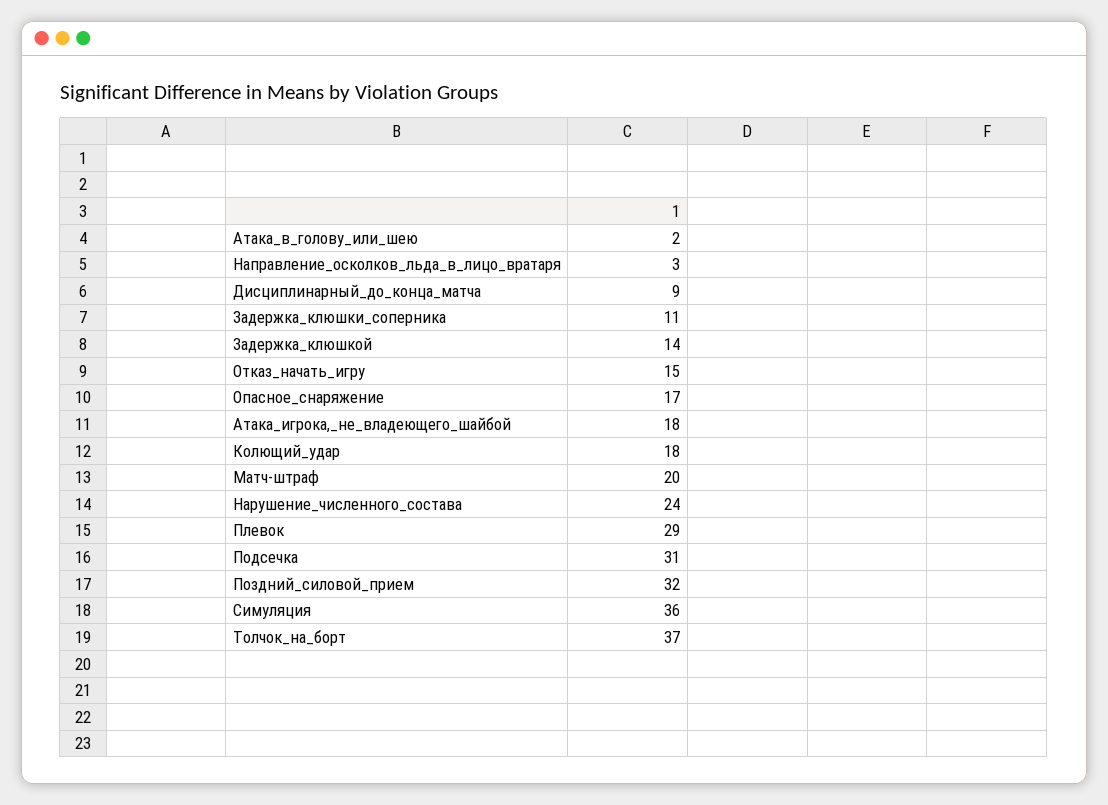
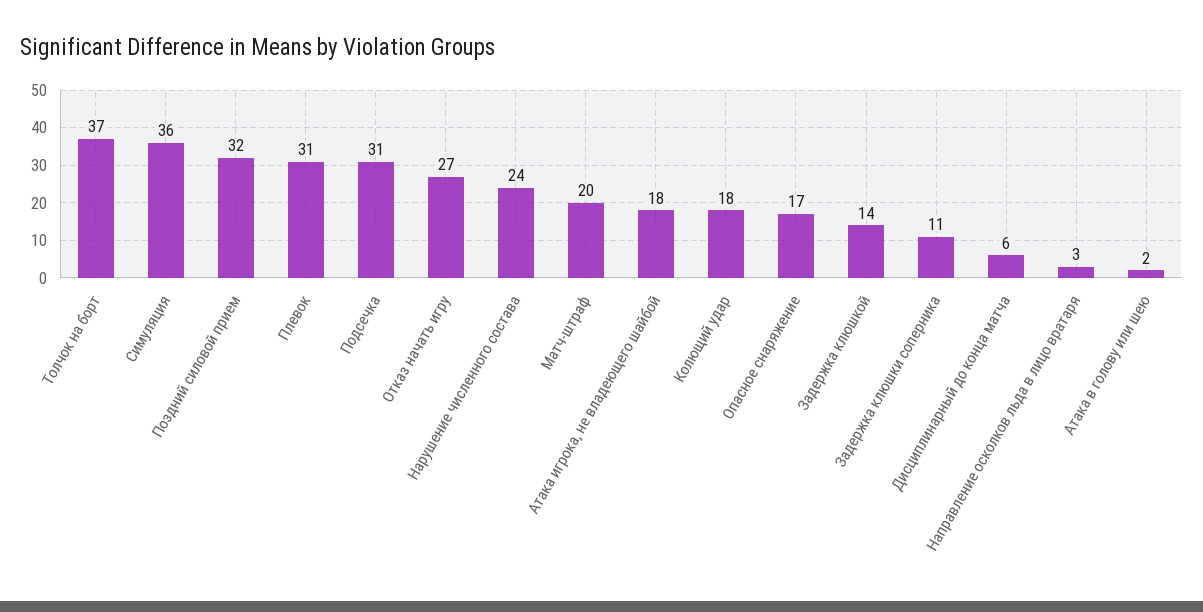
  {
    "Атака_в_голову_или_шею": 2,
    "Направление_осколков_льда_в_лицо_вратаря": 3,
-   "Дисциплинарный_до_конца_матча": 9,
+   "Дисциплинарный_до_конца_матча": 6,
    "Задержка_клюшки_соперника": 11,
    "Задержка_клюшкой": 14,
-   "Отказ_начать_игру": 15,
+   "Отказ_начать_игру": 27,
    "Опасное_снаряжение": 17,
    "Атака_игрока,_не_владеющего_шайбой": 18,
    "Колющий_удар": 18,
    "Матч-штраф": 20,
    "Нарушение_численного_состава": 24,
-   "Плевок": 29,
+   "Плевок": 31,
    "Подсечка": 31,
    "Поздний_силовой_прием": 32,
    "Симуляция": 36,
    "Толчок_на_борт": 37
  }

